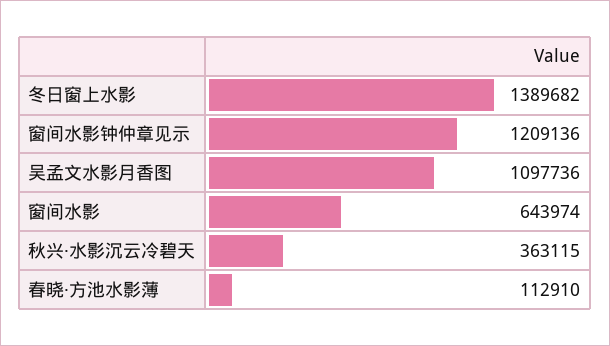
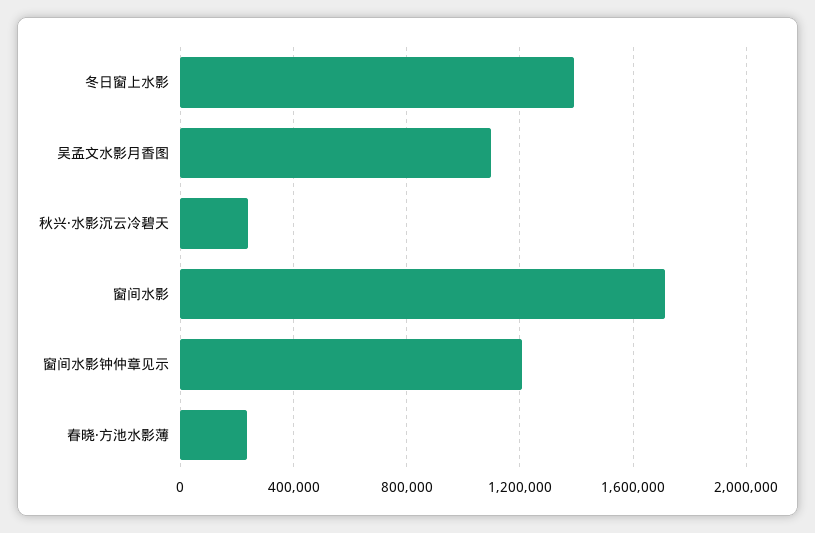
  {
    "冬日窗上水影": 1389682,
    "窗间水影钟仲章见示": 1209136,
    "吴孟文水影月香图": 1097736,
-   "窗间水影": 643974,
+   "窗间水影": 1700000,
-   "秋兴·水影沉云冷碧天": 363115,
+   "秋兴·水影沉云冷碧天": 250000,
-   "春晓·方池水影薄": 112910
+   "春晓·方池水影薄": 250000
  }

